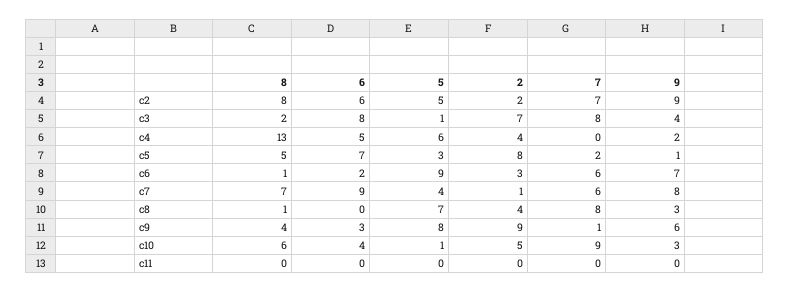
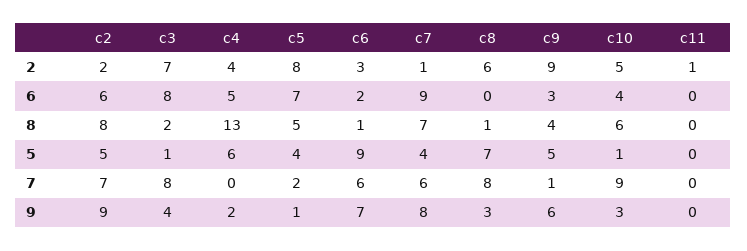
  {
    "8": {
      "c2": 8,
      "c3": 2,
      "c4": 13,
      "c5": 5,
      "c6": 1,
      "c7": 7,
      "c8": 1,
      "c9": 4,
      "c10": 6,
      "c11": 0
    },
    "6": {
      "c2": 6,
      "c3": 8,
      "c4": 5,
      "c5": 7,
      "c6": 2,
      "c7": 9,
      "c8": 0,
      "c9": 3,
      "c10": 4,
      "c11": 0
    },
    "5": {
      "c2": 5,
      "c3": 1,
      "c4": 6,
-     "c5": 3,
+     "c5": 4,
      "c6": 9,
      "c7": 4,
      "c8": 7,
-     "c9": 8,
+     "c9": 5,
      "c10": 1,
      "c11": 0
    },
    "2": {
      "c2": 2,
      "c3": 7,
      "c4": 4,
      "c5": 8,
      "c6": 3,
      "c7": 1,
-     "c8": 4,
+     "c8": 6,
      "c9": 9,
      "c10": 5,
-     "c11": 0
+     "c11": 1
    },
    "7": {
      "c2": 7,
      "c3": 8,
      "c4": 0,
      "c5": 2,
      "c6": 6,
      "c7": 6,
      "c8": 8,
      "c9": 1,
      "c10": 9,
      "c11": 0
    },
    "9": {
      "c2": 9,
      "c3": 4,
      "c4": 2,
      "c5": 1,
      "c6": 7,
      "c7": 8,
      "c8": 3,
      "c9": 6,
      "c10": 3,
      "c11": 0
    }
  }

